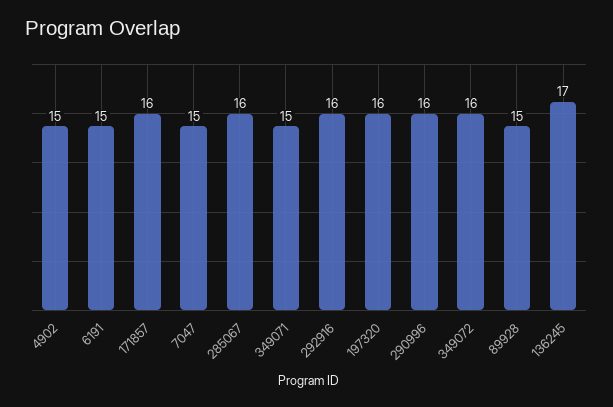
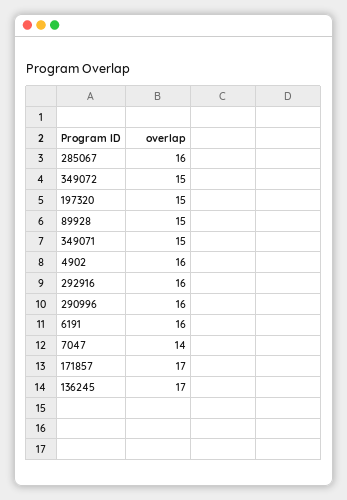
  {
-   "4902": 15,
+   "4902": 16,
-   "6191": 15,
+   "6191": 16,
-   "171857": 16,
+   "171857": 17,
-   "7047": 15,
+   "7047": 14,
    "285067": 16,
    "349071": 15,
    "292916": 16,
-   "197320": 16,
+   "197320": 15,
    "290996": 16,
-   "349072": 16,
+   "349072": 15,
    "89928": 15,
    "136245": 17
  }

